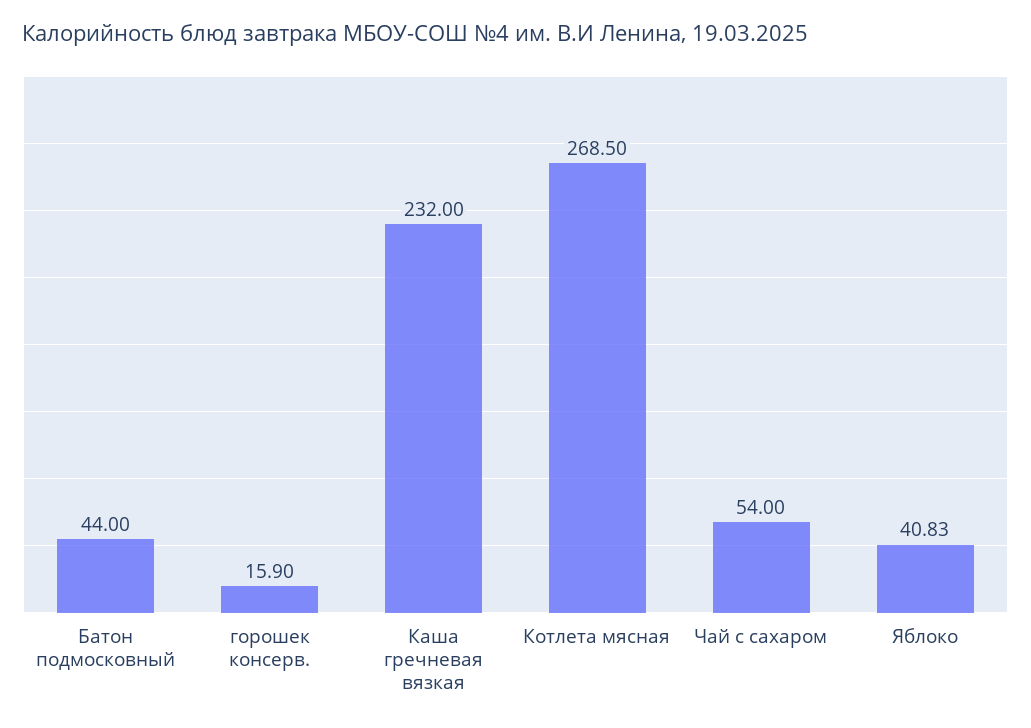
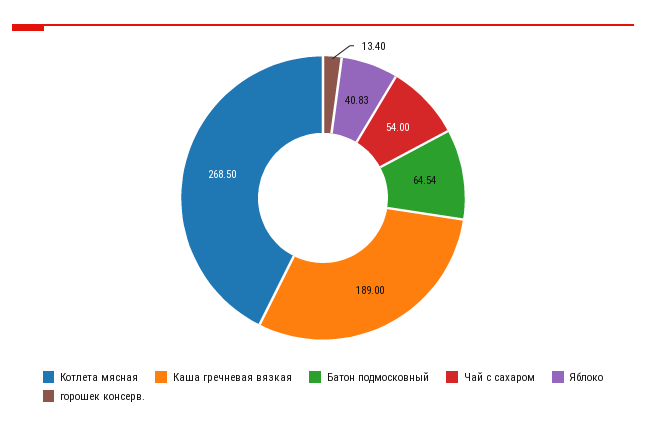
  {
-   "Батон подмосковный": 44,
+   "Батон подмосковный": 64.54,
-   "горошек консерв.": 15.9,
+   "горошек консерв.": 13.4,
-   "Каша гречневая вязкая": 232,
+   "Каша гречневая вязкая": 189,
    "Котлета мясная": 268.5,
    "Чай с сахаром": 54,
    "Яблоко": 40.83
  }

